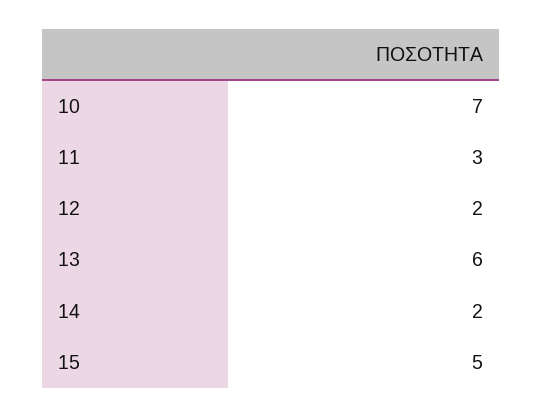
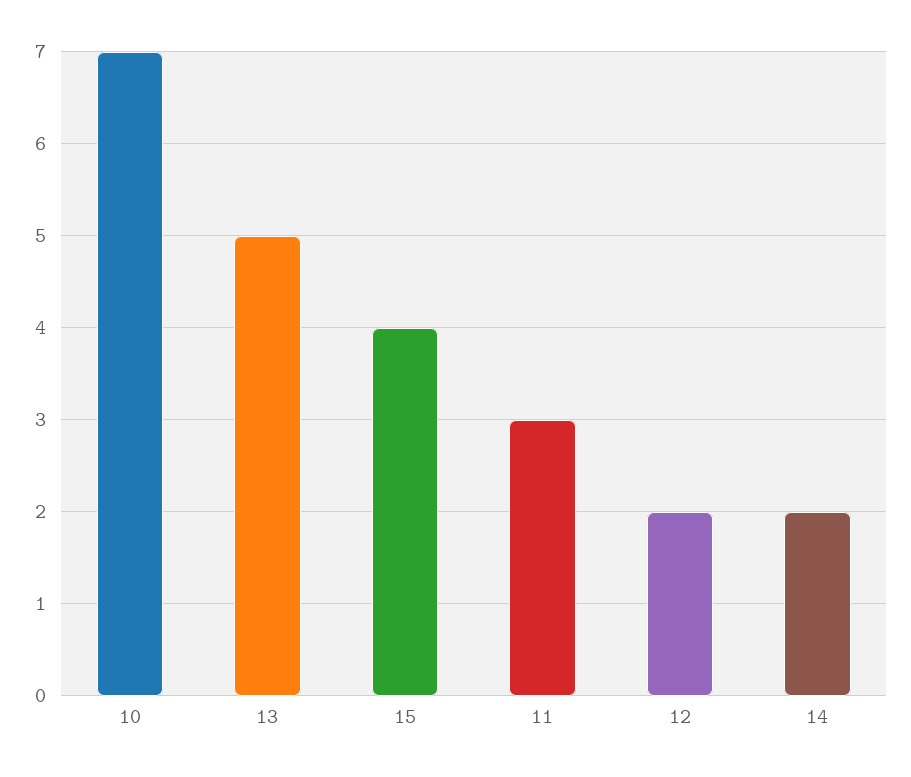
  {
    "10": 7,
    "11": 3,
    "12": 2,
-   "13": 6,
+   "13": 5,
    "14": 2,
-   "15": 5
+   "15": 4
  }

